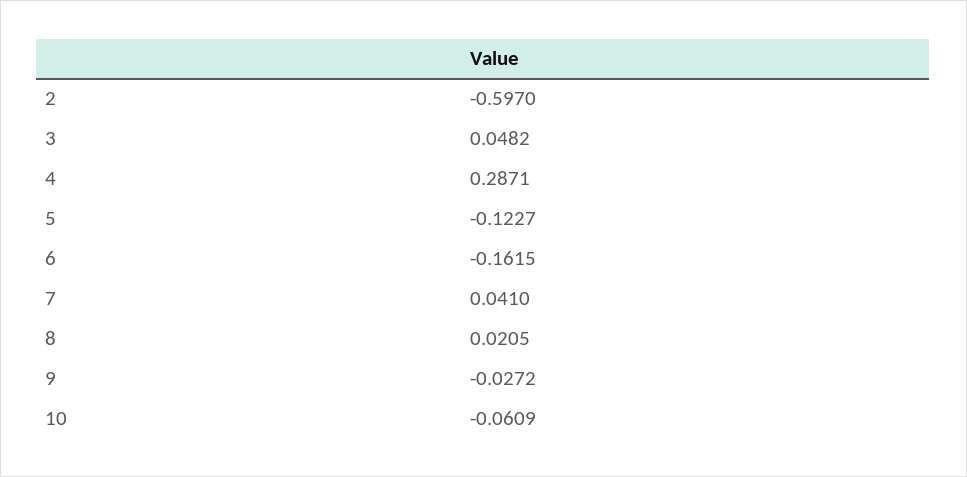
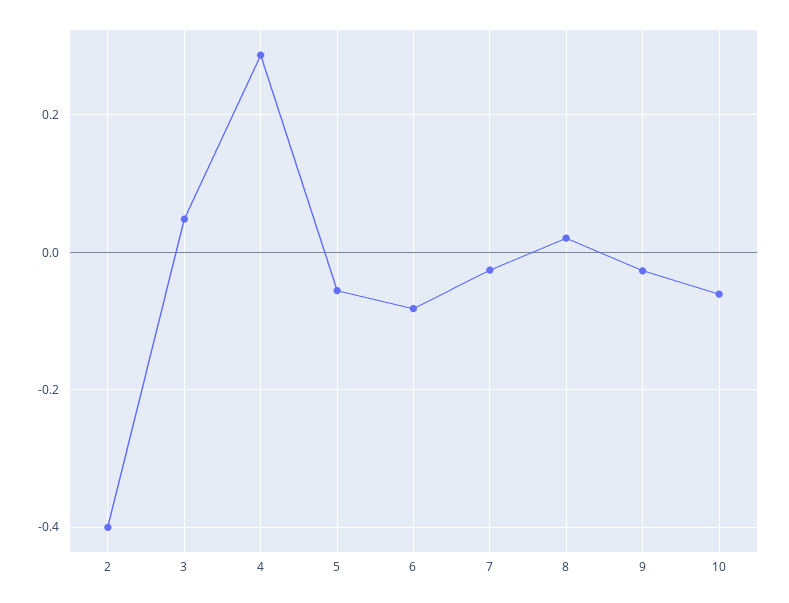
  {
-   "2": -0.597,
+   "2": -0.4,
    "3": 0.0482,
    "4": 0.2871,
-   "5": -0.1227,
+   "5": -0.06,
-   "6": -0.1615,
+   "6": -0.08,
-   "7": 0.041,
+   "7": -0.02,
    "8": 0.0205,
    "9": -0.0272,
    "10": -0.0609
  }

